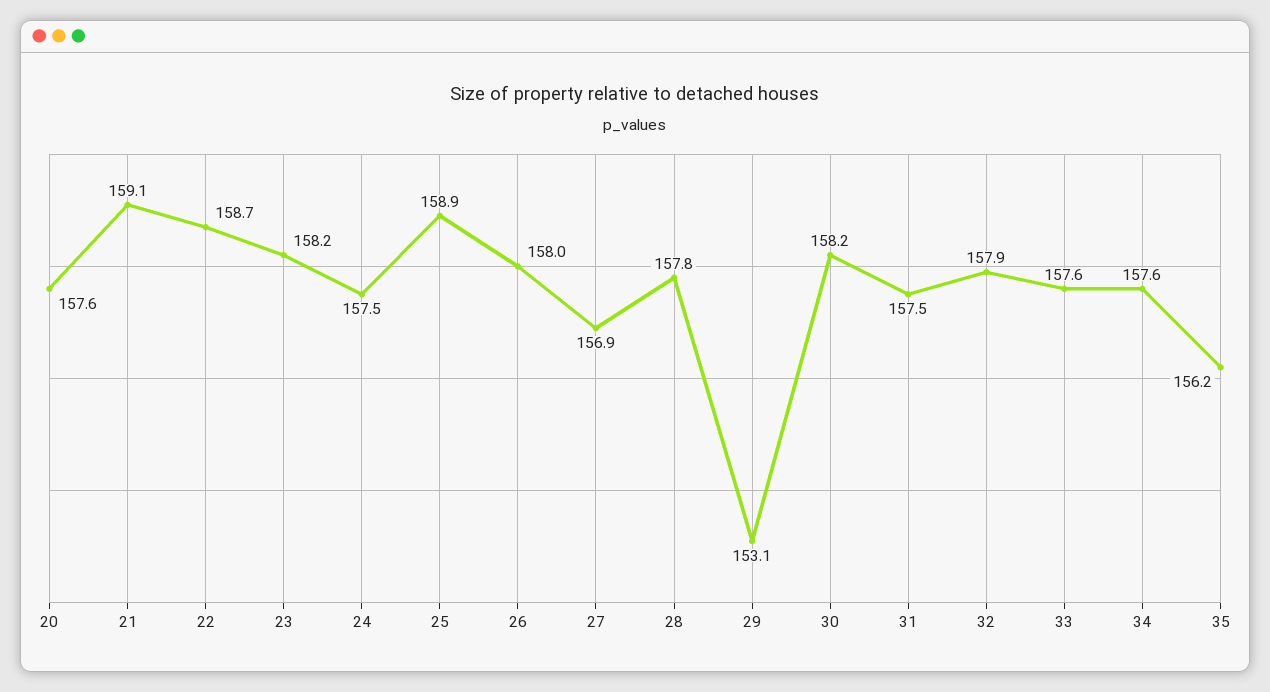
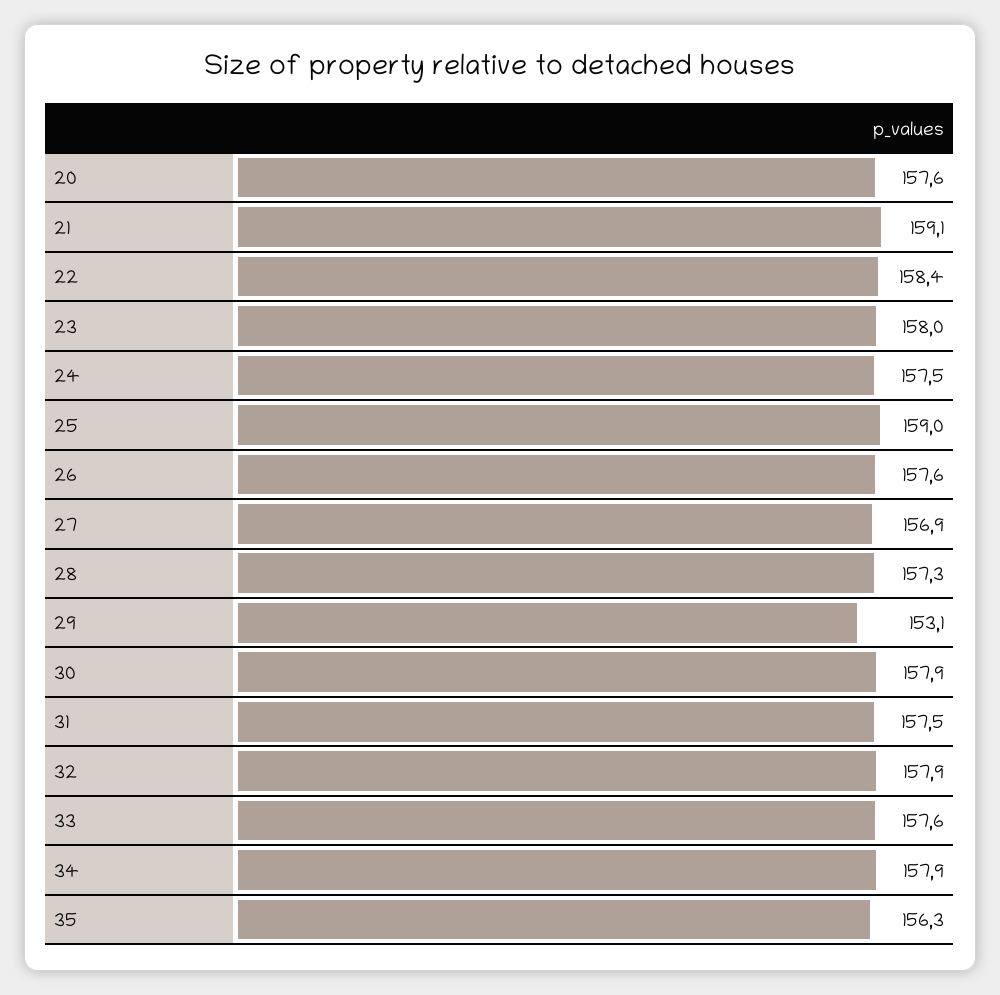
  {
    "20": 157.6,
    "21": 159.1,
-   "22": 158.7,
+   "22": 158.4,
-   "23": 158.2,
+   "23": 158,
    "24": 157.5,
-   "25": 158.9,
+   "25": 159,
-   "26": 158,
+   "26": 157.6,
    "27": 156.9,
-   "28": 157.8,
+   "28": 157.3,
    "29": 153.1,
-   "30": 158.2,
+   "30": 157.9,
    "31": 157.5,
    "32": 157.9,
    "33": 157.6,
-   "34": 157.6,
+   "34": 157.9,
-   "35": 156.2
+   "35": 156.3
  }

